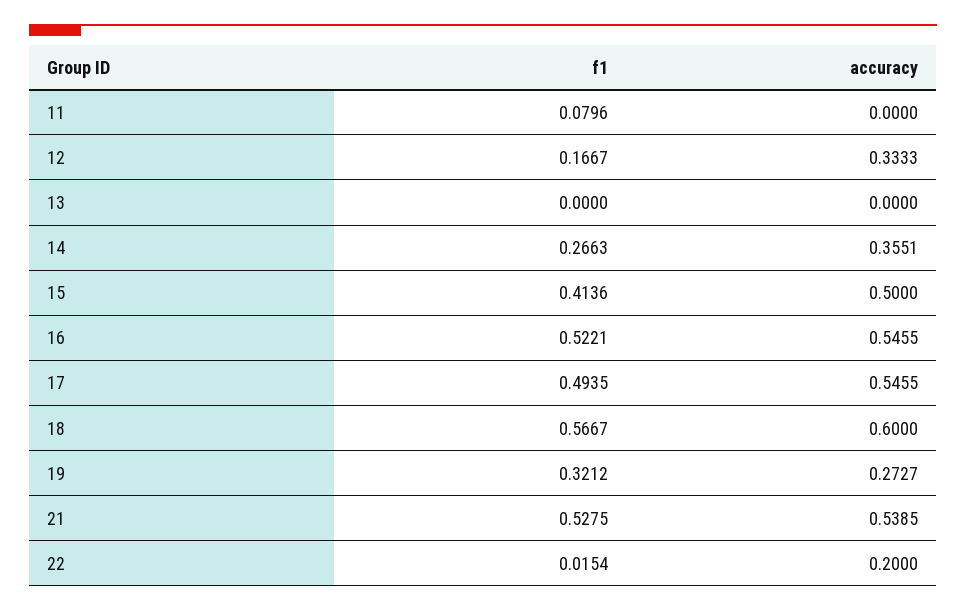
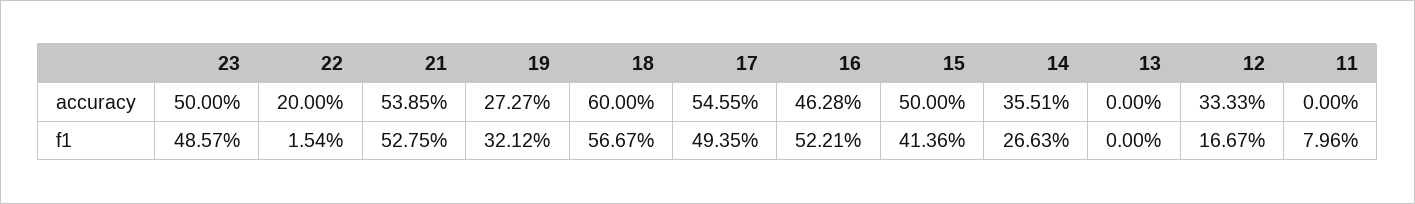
  {
    "f1": {
      "11": 0.0796,
      "12": 0.1667,
      "13": 0,
      "14": 0.2663,
      "15": 0.4136,
      "16": 0.5221,
      "17": 0.4935,
      "18": 0.5667,
      "19": 0.3212,
      "21": 0.5275,
-     "22": 0.0154
+     "22": 0.0154,
+     "23": 0.4857
    },
    "accuracy": {
      "11": 0,
      "12": 0.3333,
      "13": 0,
      "14": 0.3551,
      "15": 0.5,
-     "16": 0.5455,
+     "16": 0.4628,
      "17": 0.5455,
      "18": 0.6,
      "19": 0.2727,
      "21": 0.5385,
-     "22": 0.2
+     "22": 0.2,
+     "23": 0.5
    }
  }

